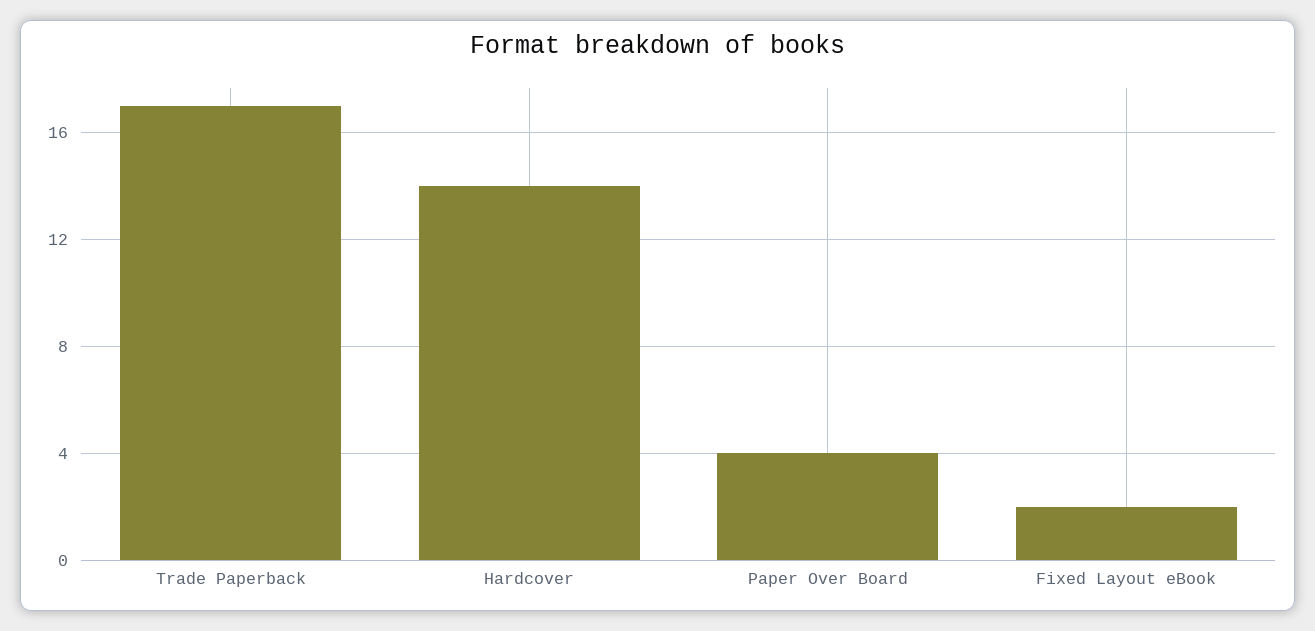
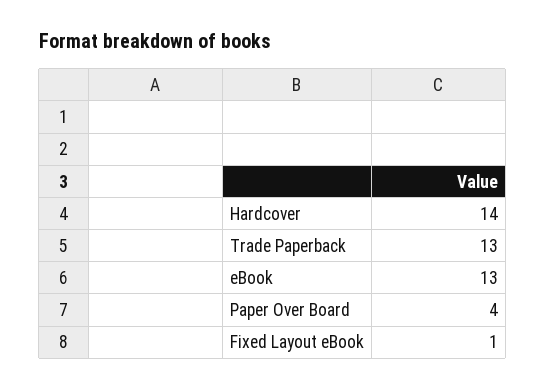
  {
-   "Trade Paperback": 17,
+   "Trade Paperback": 13,
    "Hardcover": 14,
    "Paper Over Board": 4,
-   "Fixed Layout eBook": 2
+   "Fixed Layout eBook": 1,
+   "eBook": 13
  }

